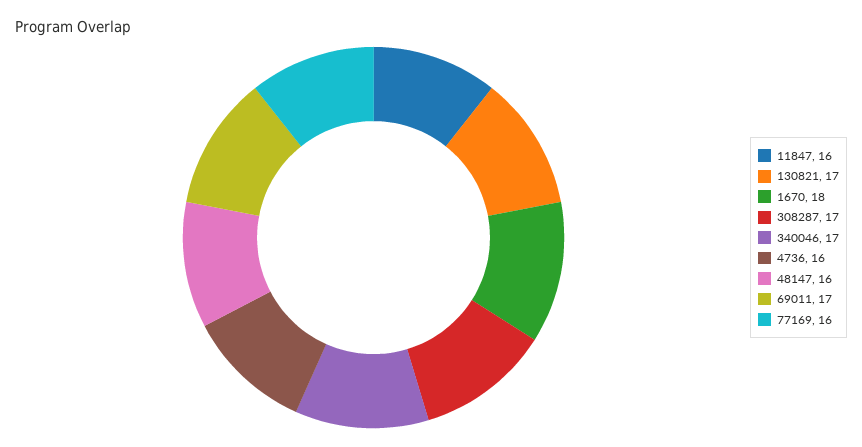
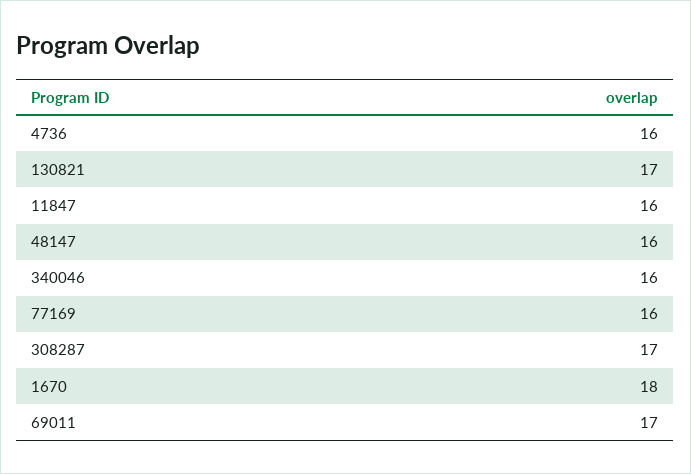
  {
    "11847": 16,
    "130821": 17,
    "1670": 18,
    "308287": 17,
-   "340046": 17,
+   "340046": 16,
    "4736": 16,
    "48147": 16,
    "69011": 17,
    "77169": 16
  }

